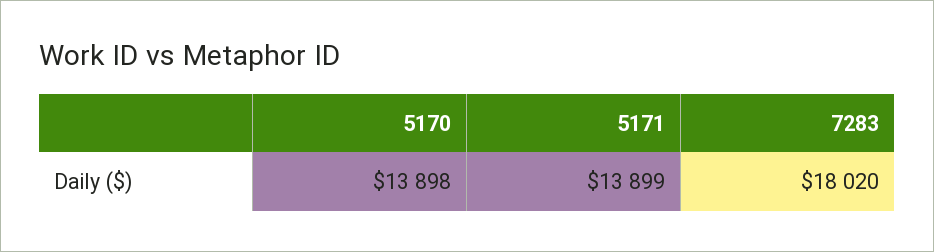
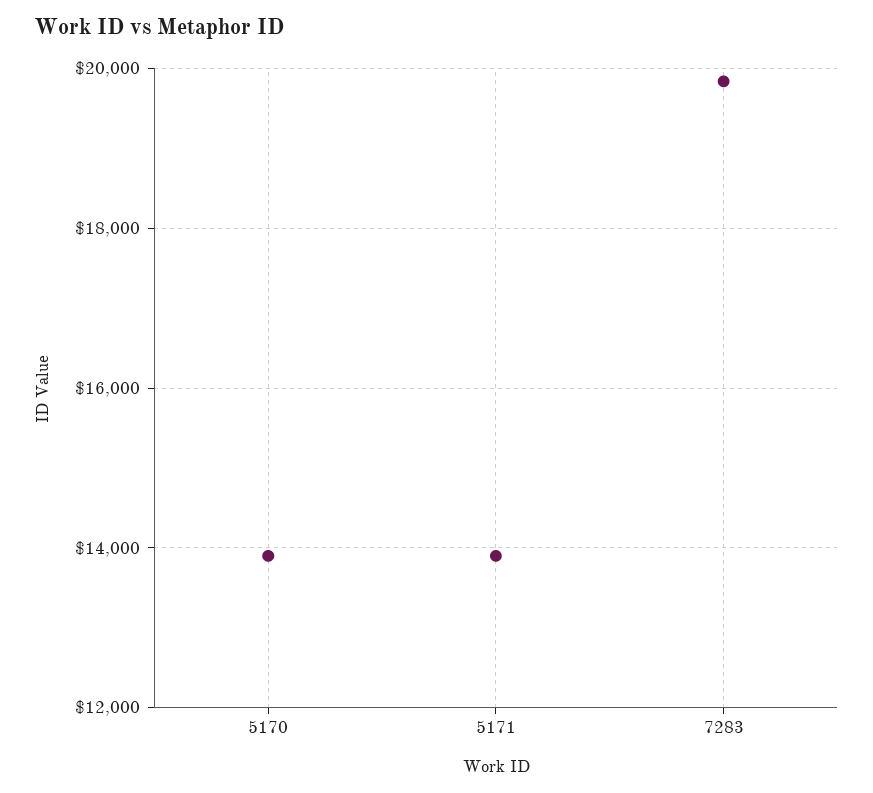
  {
    "5170": 13898,
    "5171": 13899,
-   "7283": 18020
+   "7283": 19800
  }

